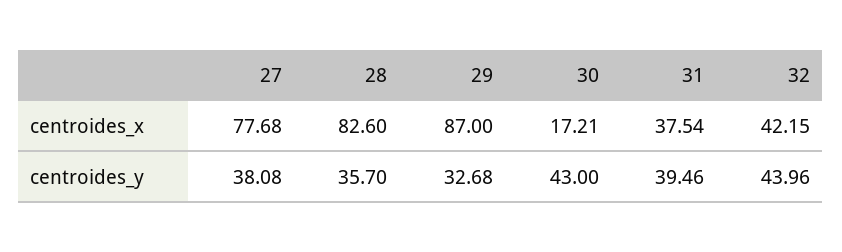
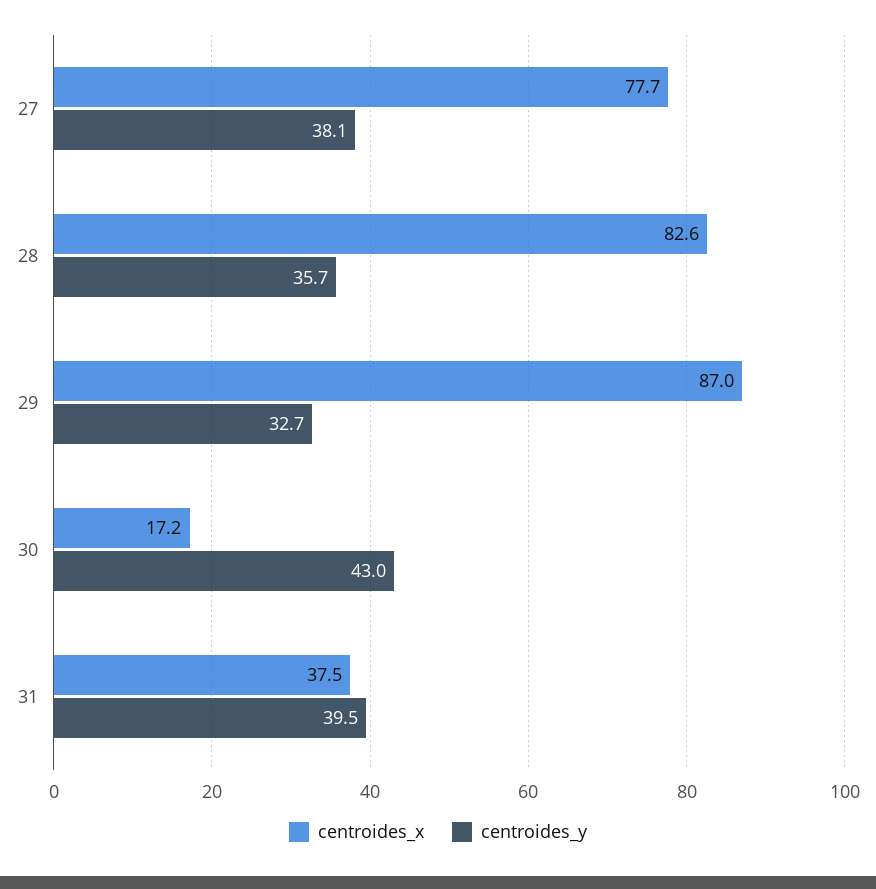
  {
    "centroides_x": {
      "27": 77.68,
      "28": 82.6,
      "29": 87,
      "30": 17.21,
-     "31": 37.54,
+     "31": 37.54
-     "32": 42.15
    },
    "centroides_y": {
      "27": 38.08,
      "28": 35.7,
      "29": 32.68,
      "30": 43,
-     "31": 39.46,
+     "31": 39.46
-     "32": 43.96
    }
  }

